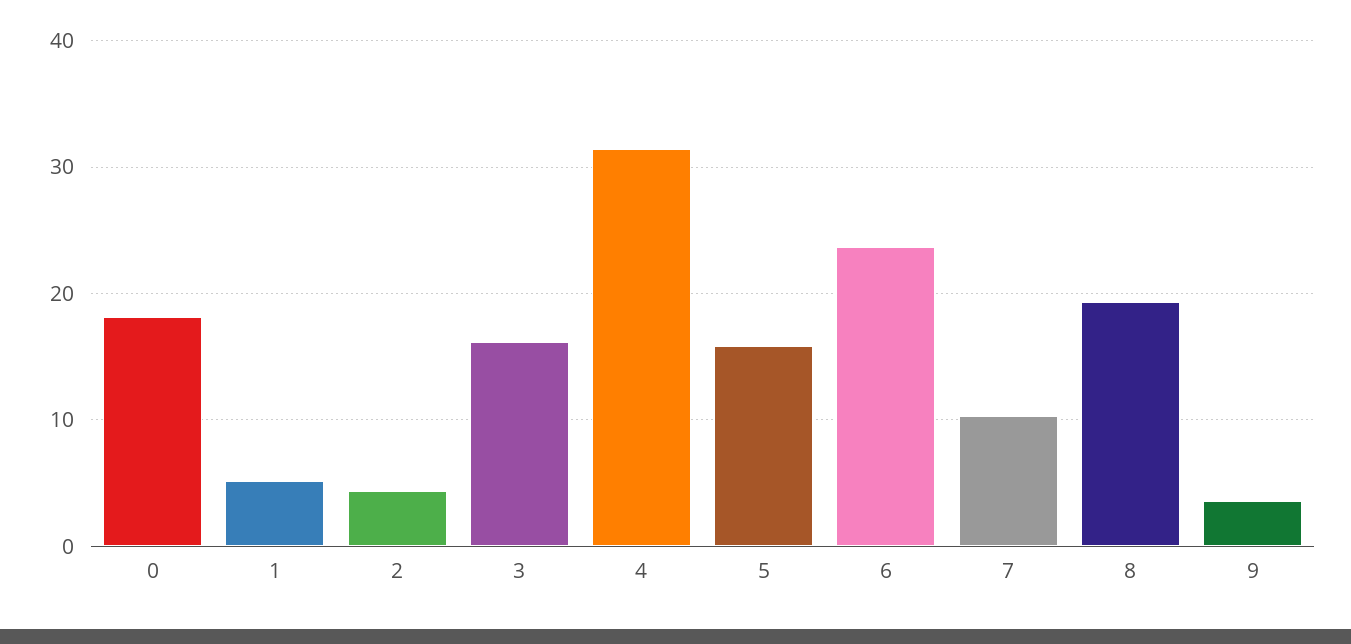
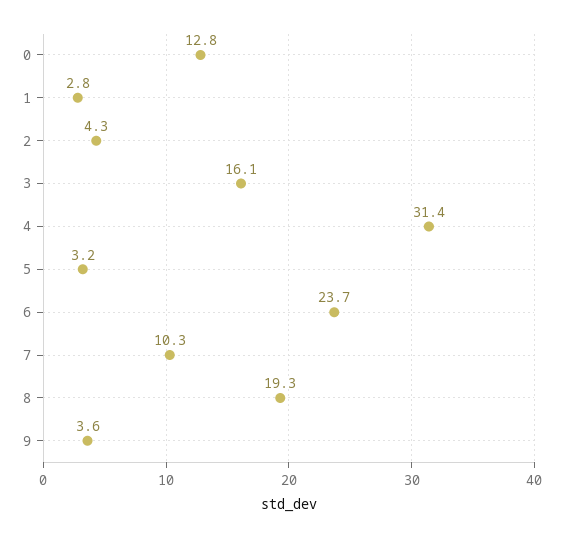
  {
-   "0": 18,
+   "0": 12.8,
-   "1": 5,
+   "1": 2.8,
    "2": 4.3,
    "3": 16.1,
    "4": 31.4,
-   "5": 16,
+   "5": 3.2,
    "6": 23.7,
    "7": 10.3,
    "8": 19.3,
    "9": 3.6
  }

